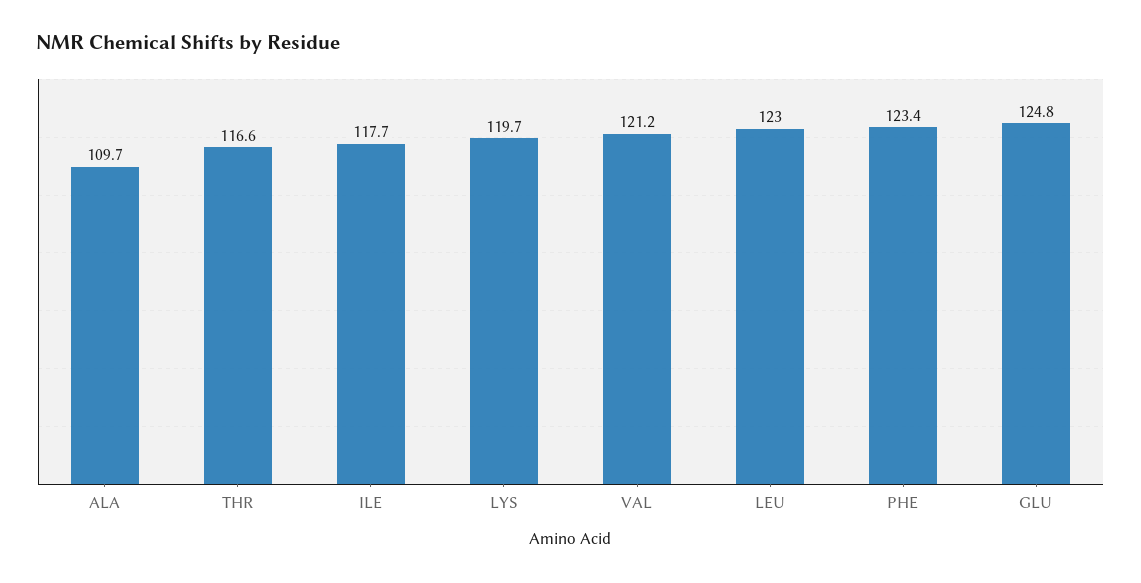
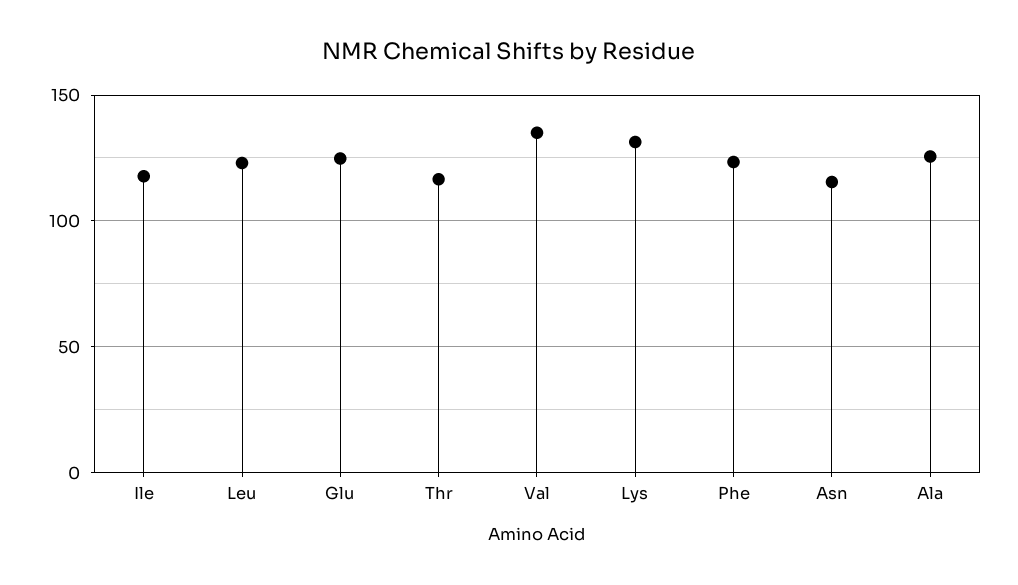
  {
-   "ALA": 109.7,
+   "ALA": 125,
    "THR": 116.6,
    "ILE": 117.7,
-   "LYS": 119.7,
+   "LYS": 130,
-   "VAL": 121.2,
+   "VAL": 135,
    "LEU": 123,
    "PHE": 123.4,
-   "GLU": 124.8
+   "GLU": 124.8,
+   "Asn": 115
  }

